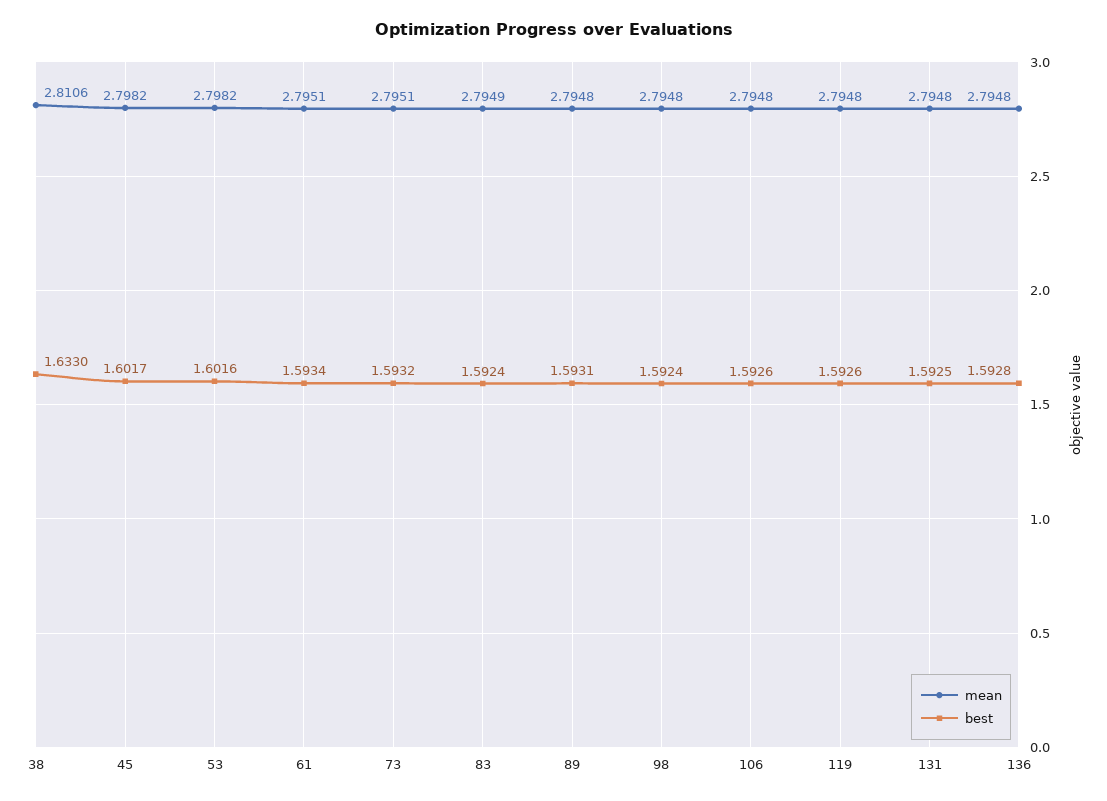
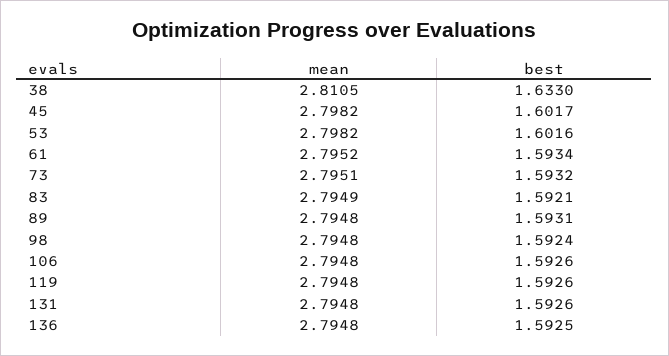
  {
    "mean": {
-     "38": 2.8106,
+     "38": 2.8105,
      "45": 2.7982,
      "53": 2.7982,
-     "61": 2.7951,
+     "61": 2.7952,
      "73": 2.7951,
      "83": 2.7949,
      "89": 2.7948,
      "98": 2.7948,
      "106": 2.7948,
      "119": 2.7948,
      "131": 2.7948,
      "136": 2.7948
    },
    "best": {
      "38": 1.633,
      "45": 1.6017,
      "53": 1.6016,
      "61": 1.5934,
      "73": 1.5932,
-     "83": 1.5924,
+     "83": 1.5921,
      "89": 1.5931,
      "98": 1.5924,
      "106": 1.5926,
      "119": 1.5926,
-     "131": 1.5925,
+     "131": 1.5926,
-     "136": 1.5928
+     "136": 1.5925
    }
  }

